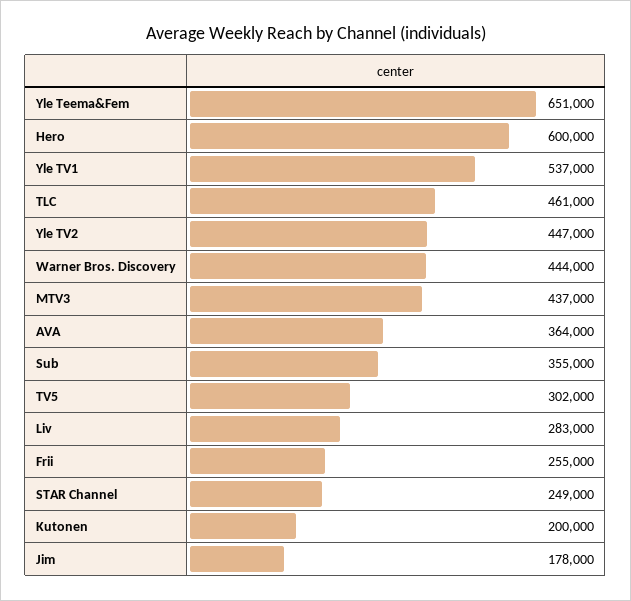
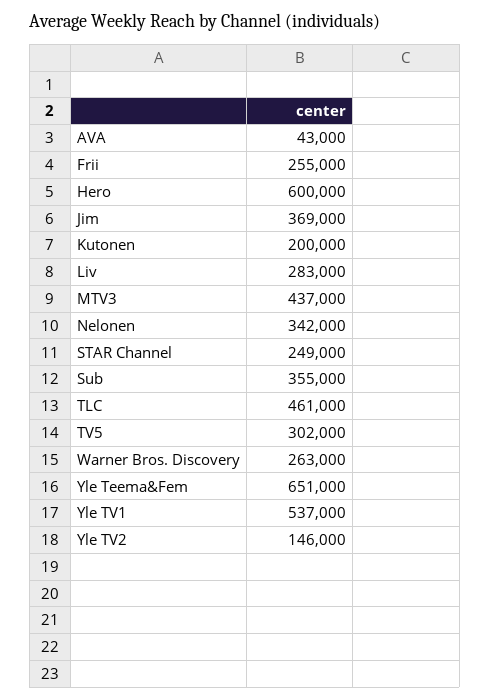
  {
    "Yle Teema&Fem": 651000,
    "Hero": 600000,
    "Yle TV1": 537000,
    "TLC": 461000,
-   "Yle TV2": 447000,
+   "Yle TV2": 146000,
-   "Warner Bros. Discovery": 444000,
+   "Warner Bros. Discovery": 263000,
    "MTV3": 437000,
-   "AVA": 364000,
+   "AVA": 43000,
    "Sub": 355000,
    "TV5": 302000,
    "Liv": 283000,
    "Frii": 255000,
    "STAR Channel": 249000,
    "Kutonen": 200000,
-   "Jim": 178000
+   "Jim": 369000,
+   "Nelonen": 342000
  }

